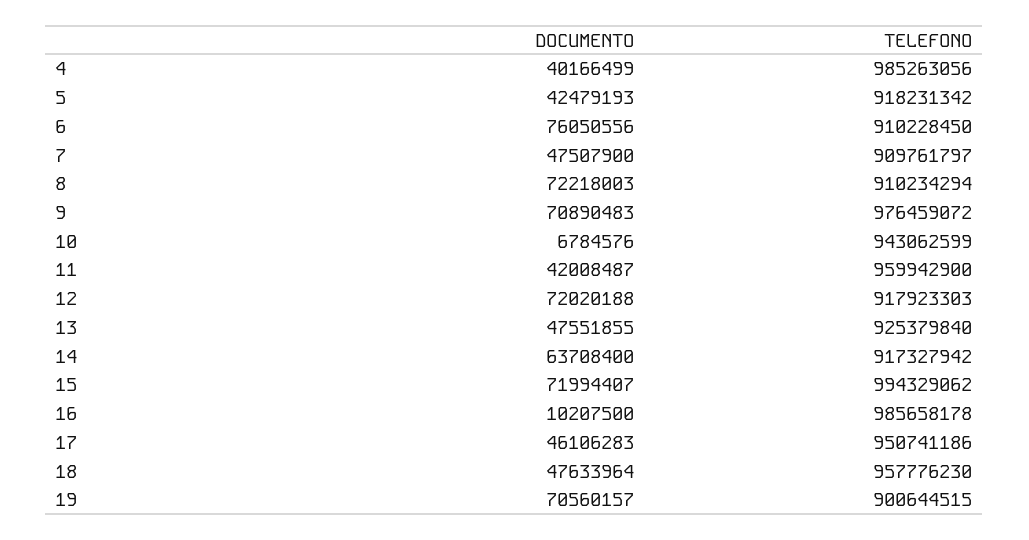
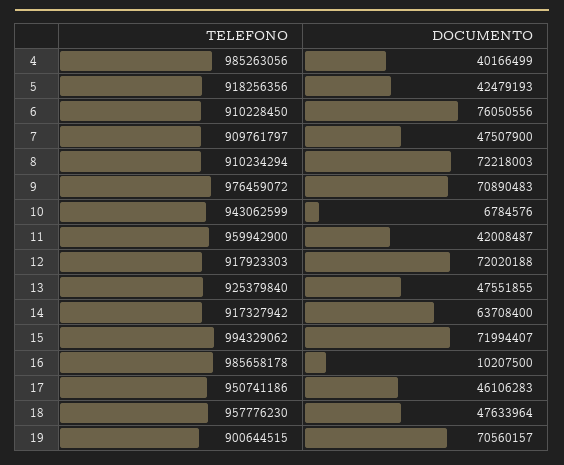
  {
    "DOCUMENTO": {
      "4": 40166499,
      "5": 42479193,
      "6": 76050556,
      "7": 47507900,
      "8": 72218003,
      "9": 70890483,
      "10": 6784576,
      "11": 42008487,
      "12": 72020188,
      "13": 47551855,
      "14": 63708400,
      "15": 71994407,
      "16": 10207500,
      "17": 46106283,
      "18": 47633964,
      "19": 70560157
    },
    "TELEFONO": {
      "4": 985263056,
-     "5": 918231342,
+     "5": 918256356,
      "6": 910228450,
      "7": 909761797,
      "8": 910234294,
      "9": 976459072,
      "10": 943062599,
      "11": 959942900,
      "12": 917923303,
      "13": 925379840,
      "14": 917327942,
      "15": 994329062,
      "16": 985658178,
      "17": 950741186,
      "18": 957776230,
      "19": 900644515
    }
  }

